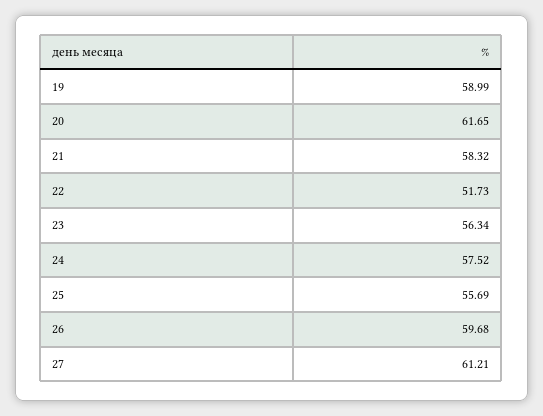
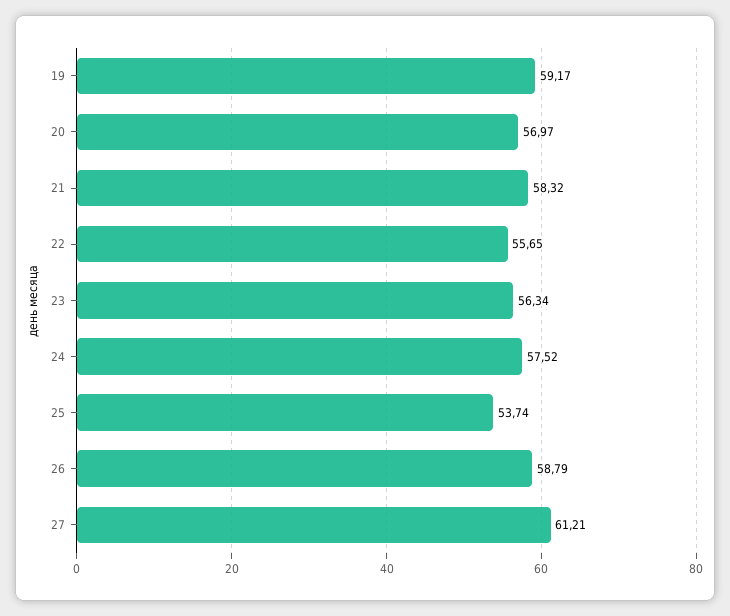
  {
-   "19": 58.99,
+   "19": 59.17,
-   "20": 61.65,
+   "20": 56.97,
    "21": 58.32,
-   "22": 51.73,
+   "22": 55.65,
    "23": 56.34,
    "24": 57.52,
-   "25": 55.69,
+   "25": 53.74,
-   "26": 59.68,
+   "26": 58.79,
    "27": 61.21
  }

